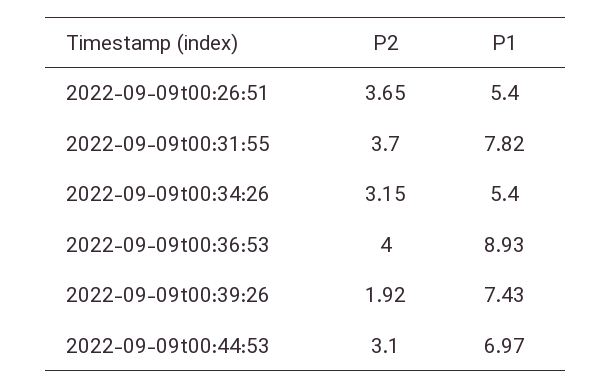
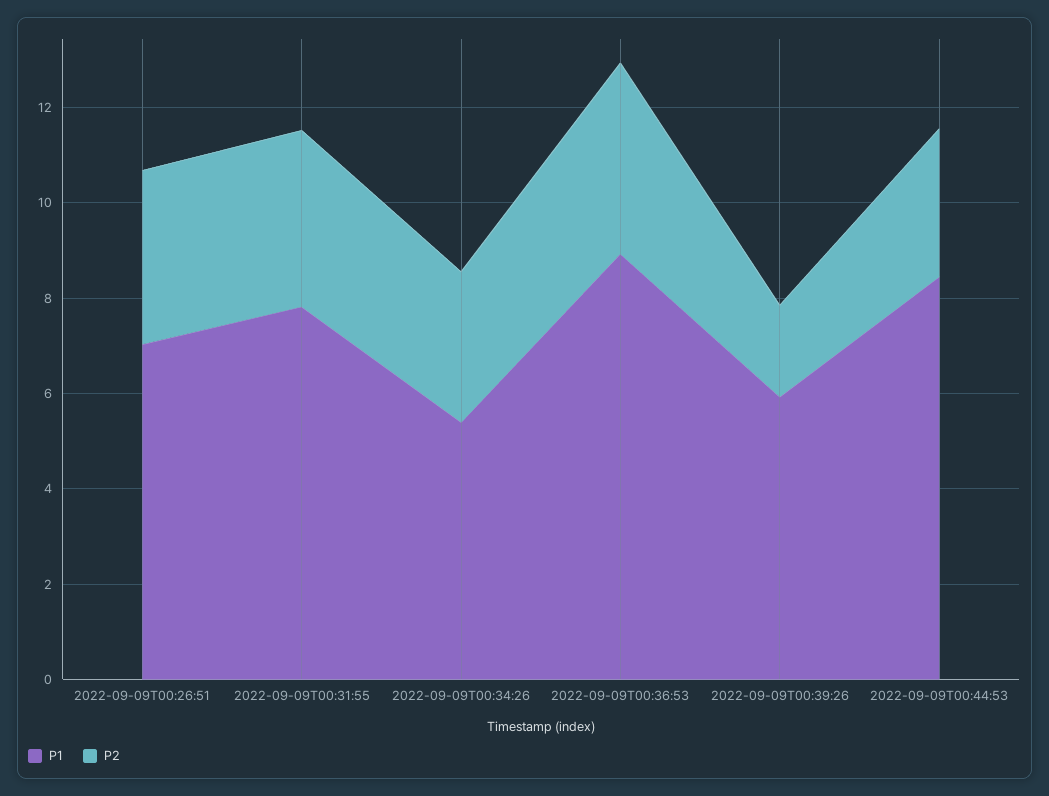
  {
    "P2": {
      "2022-09-09t00:26:51": 3.65,
      "2022-09-09t00:31:55": 3.7,
      "2022-09-09t00:34:26": 3.15,
      "2022-09-09t00:36:53": 4,
      "2022-09-09t00:39:26": 1.92,
      "2022-09-09t00:44:53": 3.1
    },
    "P1": {
-     "2022-09-09t00:26:51": 5.4,
+     "2022-09-09t00:26:51": 7,
      "2022-09-09t00:31:55": 7.82,
      "2022-09-09t00:34:26": 5.4,
      "2022-09-09t00:36:53": 8.93,
-     "2022-09-09t00:39:26": 7.43,
+     "2022-09-09t00:39:26": 6,
-     "2022-09-09t00:44:53": 6.97
+     "2022-09-09t00:44:53": 8.5
    }
  }

